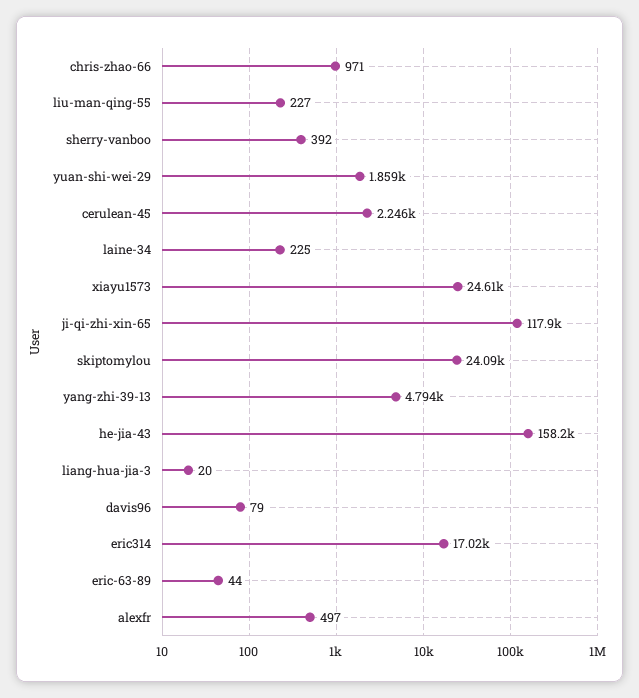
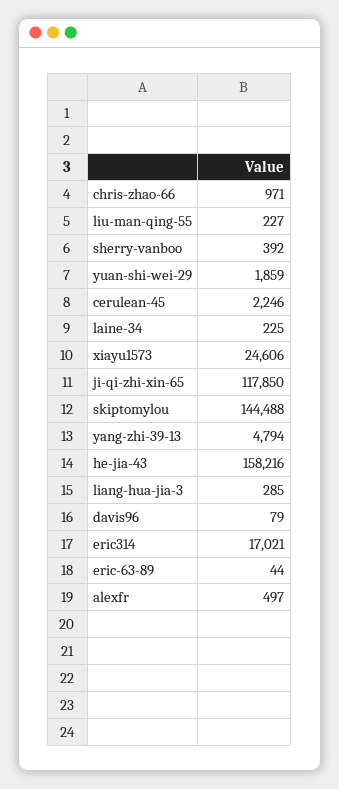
  {
    "chris-zhao-66": 971,
    "liu-man-qing-55": 227,
    "sherry-vanboo": 392,
    "yuan-shi-wei-29": 1859,
    "cerulean-45": 2246,
    "laine-34": 225,
    "xiayu1573": 24606,
    "ji-qi-zhi-xin-65": 117850,
-   "skiptomylou": 24090,
+   "skiptomylou": 144488,
    "yang-zhi-39-13": 4794,
    "he-jia-43": 158216,
-   "liang-hua-jia-3": 20,
+   "liang-hua-jia-3": 285,
    "davis96": 79,
    "eric314": 17021,
    "eric-63-89": 44,
    "alexfr": 497
  }

